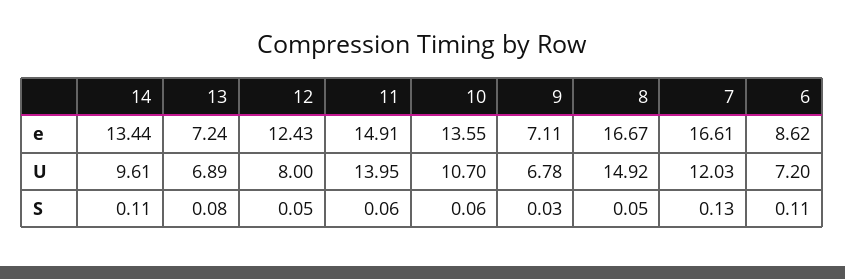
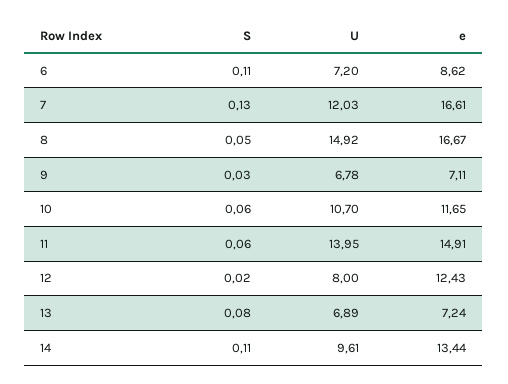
  {
    "14": {
      "e": 13.44,
      "U": 9.61,
      "S": 0.11
    },
    "13": {
      "e": 7.24,
      "U": 6.89,
      "S": 0.08
    },
    "12": {
      "e": 12.43,
      "U": 8,
-     "S": 0.05
+     "S": 0.02
    },
    "11": {
      "e": 14.91,
      "U": 13.95,
      "S": 0.06
    },
    "10": {
-     "e": 13.55,
+     "e": 11.65,
      "U": 10.7,
      "S": 0.06
    },
    "9": {
      "e": 7.11,
      "U": 6.78,
      "S": 0.03
    },
    "8": {
      "e": 16.67,
      "U": 14.92,
      "S": 0.05
    },
    "7": {
      "e": 16.61,
      "U": 12.03,
      "S": 0.13
    },
    "6": {
      "e": 8.62,
      "U": 7.2,
      "S": 0.11
    }
  }

